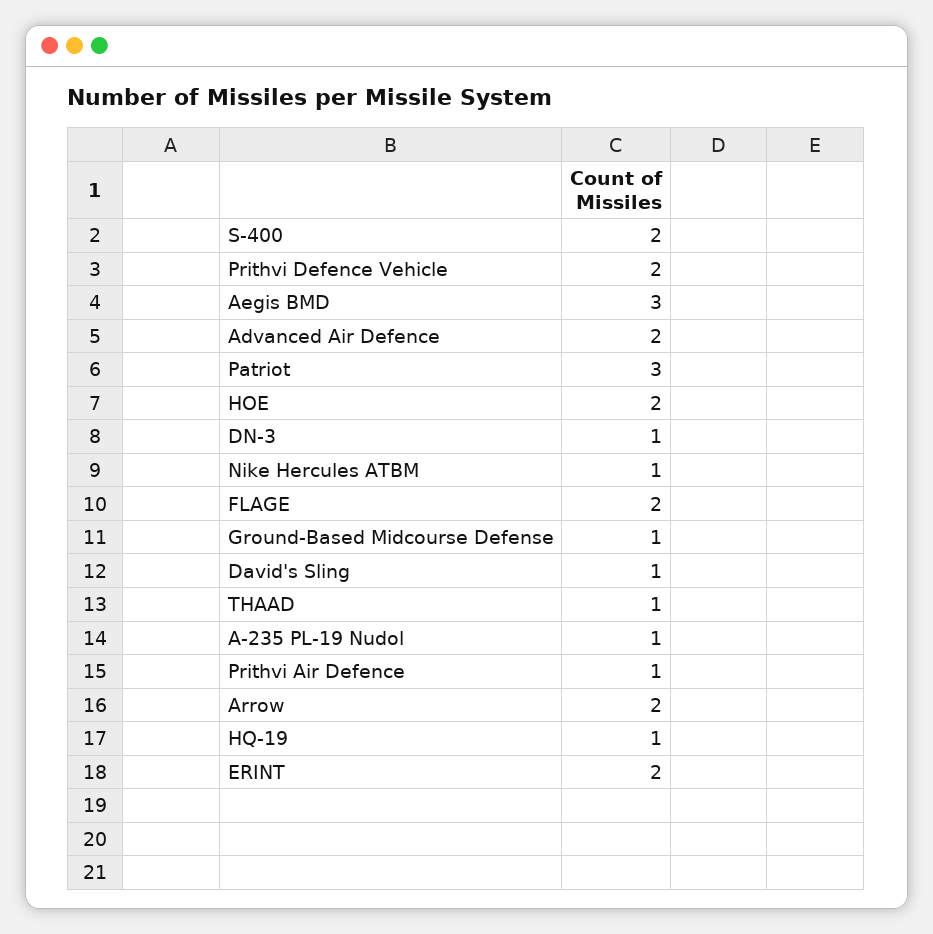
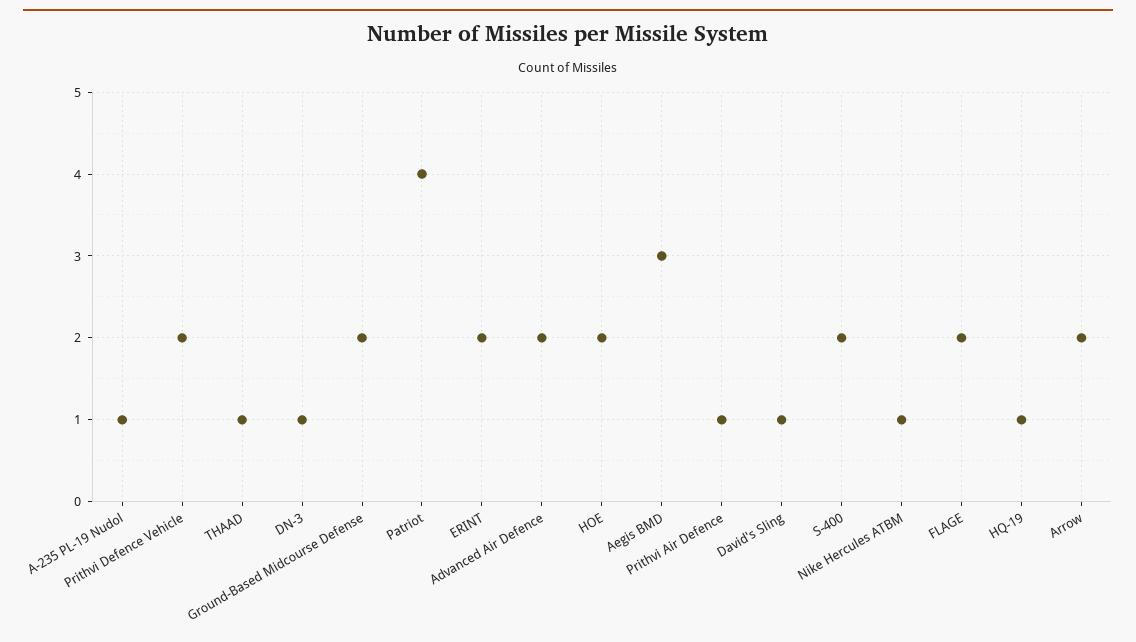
  {
    "S-400": 2,
    "Prithvi Defence Vehicle": 2,
    "Aegis BMD": 3,
    "Advanced Air Defence": 2,
-   "Patriot": 3,
+   "Patriot": 4,
    "HOE": 2,
    "DN-3": 1,
    "Nike Hercules ATBM": 1,
    "FLAGE": 2,
-   "Ground-Based Midcourse Defense": 1,
+   "Ground-Based Midcourse Defense": 2,
    "David's Sling": 1,
    "THAAD": 1,
    "A-235 PL-19 Nudol": 1,
    "Prithvi Air Defence": 1,
    "Arrow": 2,
    "HQ-19": 1,
    "ERINT": 2
  }

